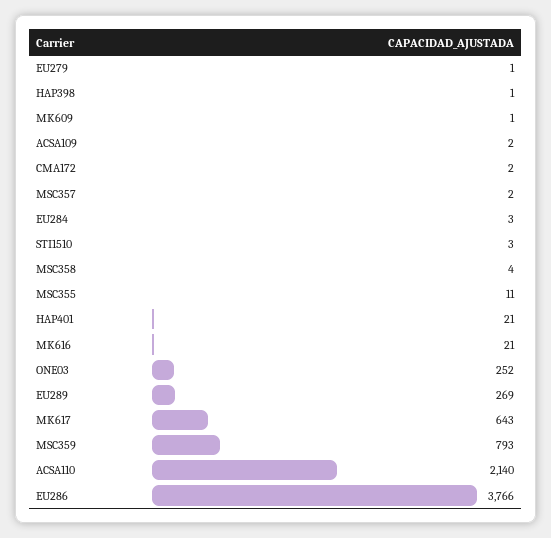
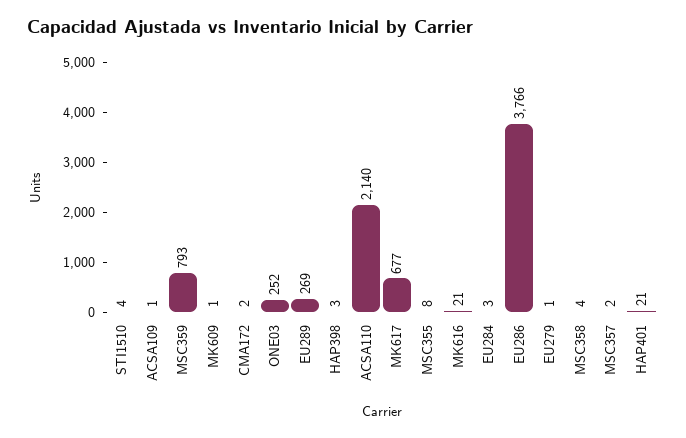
  {
    "EU279": 1,
-   "HAP398": 1,
+   "HAP398": 3,
    "MK609": 1,
-   "ACSA109": 2,
+   "ACSA109": 1,
    "CMA172": 2,
    "MSC357": 2,
    "EU284": 3,
-   "STI1510": 3,
+   "STI1510": 4,
    "MSC358": 4,
-   "MSC355": 11,
+   "MSC355": 8,
    "HAP401": 21,
    "MK616": 21,
    "ONE03": 252,
    "EU289": 269,
-   "MK617": 643,
+   "MK617": 677,
    "MSC359": 793,
    "ACSA110": 2140,
    "EU286": 3766
  }

